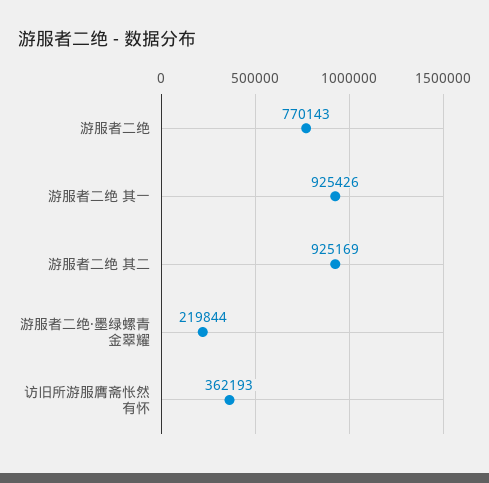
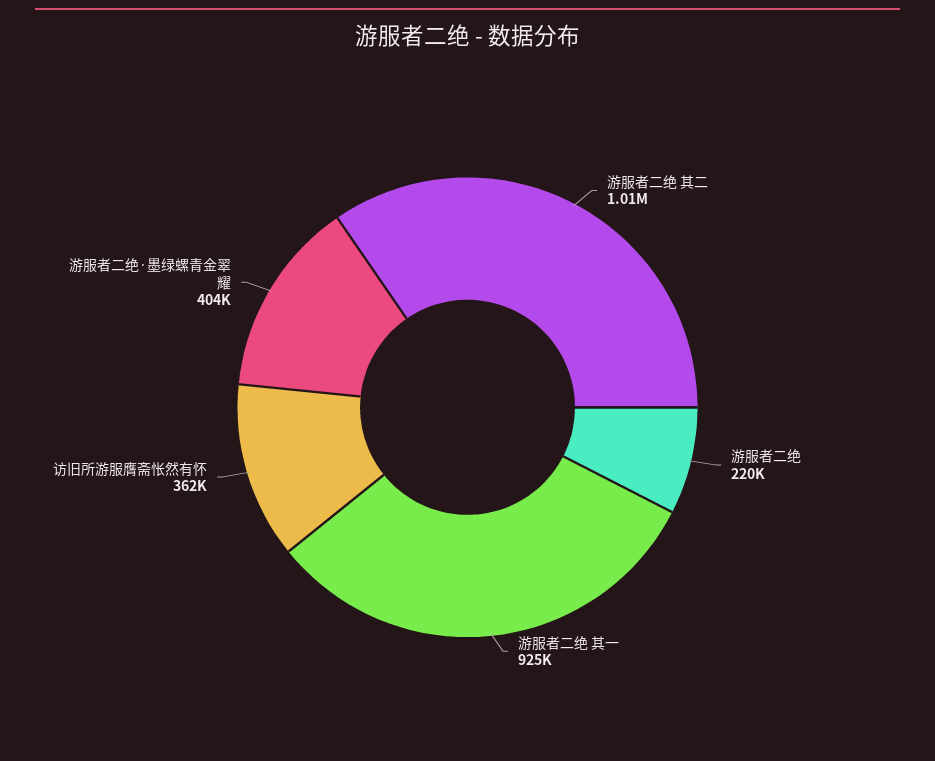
  {
-   "游服者二绝": 770143,
+   "游服者二绝": 220000,
    "游服者二绝 其一": 925426,
-   "游服者二绝 其二": 925169,
+   "游服者二绝 其二": 1010000,
-   "游服者二绝·墨绿螺青金翠耀": 219844,
+   "游服者二绝·墨绿螺青金翠耀": 404000,
    "访旧所游服膺斋怅然有怀": 362193
  }

